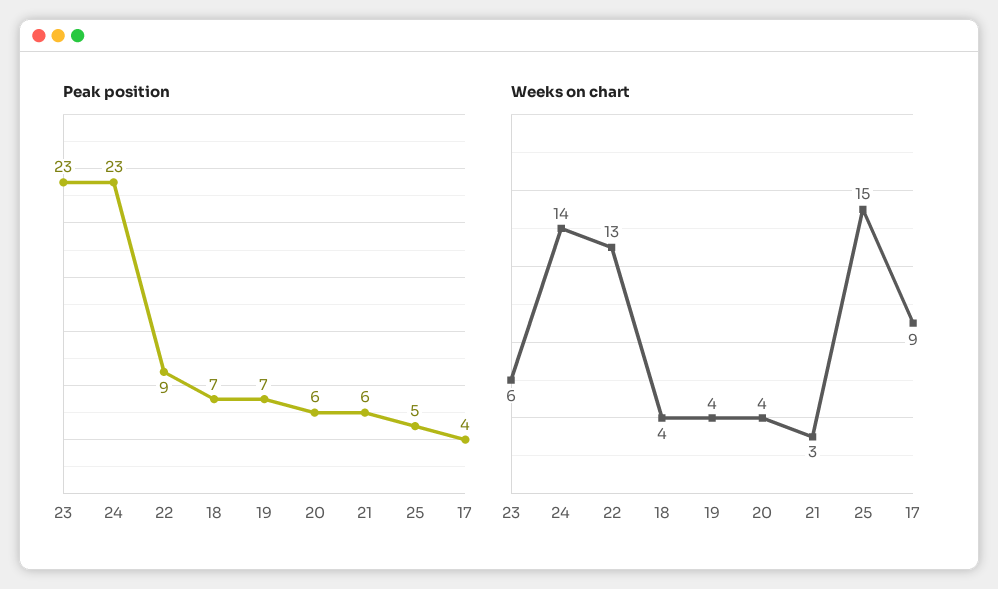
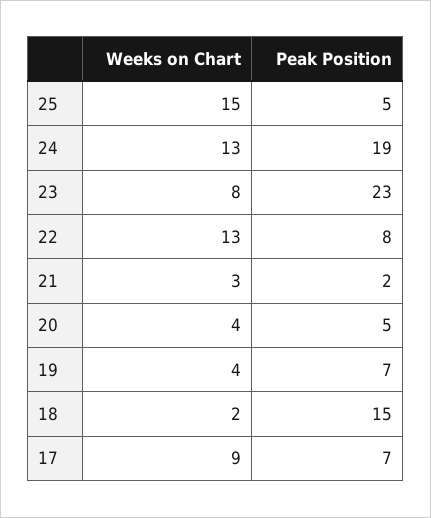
  {
    "Peak position": {
      "23": 23,
-     "24": 23,
+     "24": 19,
-     "22": 9,
+     "22": 8,
-     "18": 7,
+     "18": 15,
      "19": 7,
-     "20": 6,
+     "20": 5,
-     "21": 6,
+     "21": 2,
      "25": 5,
-     "17": 4
+     "17": 7
    },
    "Weeks on chart": {
-     "23": 6,
+     "23": 8,
-     "24": 14,
+     "24": 13,
      "22": 13,
-     "18": 4,
+     "18": 2,
      "19": 4,
      "20": 4,
      "21": 3,
      "25": 15,
      "17": 9
    }
  }

